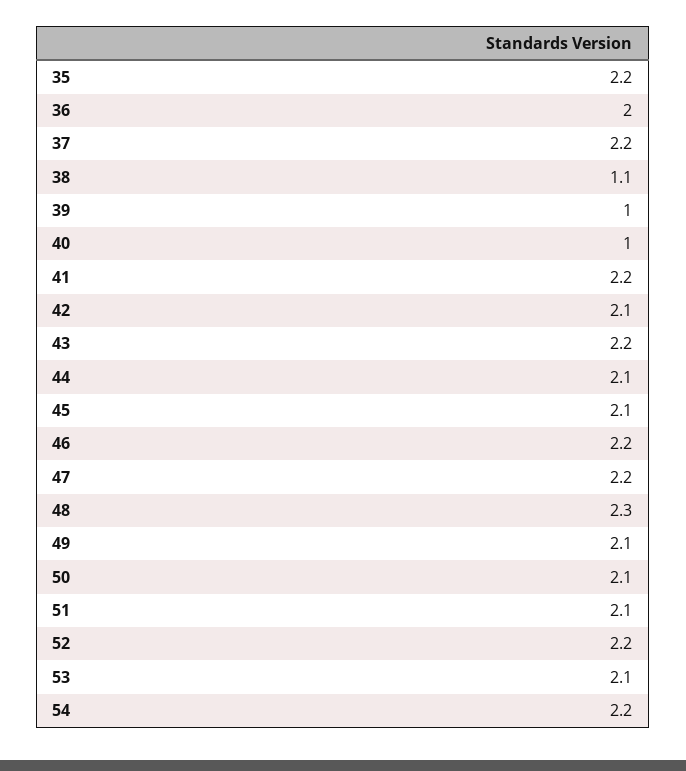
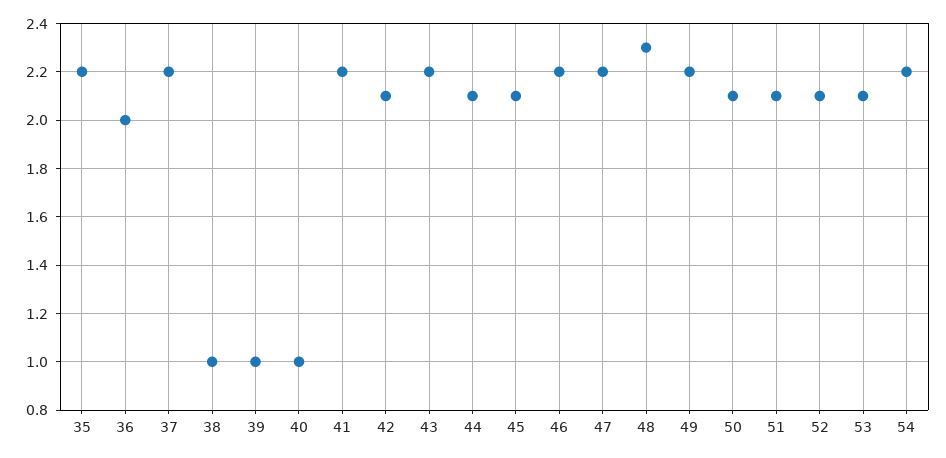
  {
    "35": 2.2,
    "36": 2,
    "37": 2.2,
-   "38": 1.1,
+   "38": 1,
    "39": 1,
    "40": 1,
    "41": 2.2,
    "42": 2.1,
    "43": 2.2,
    "44": 2.1,
    "45": 2.1,
    "46": 2.2,
    "47": 2.2,
    "48": 2.3,
-   "49": 2.1,
+   "49": 2.2,
    "50": 2.1,
    "51": 2.1,
-   "52": 2.2,
+   "52": 2.1,
    "53": 2.1,
    "54": 2.2
  }

